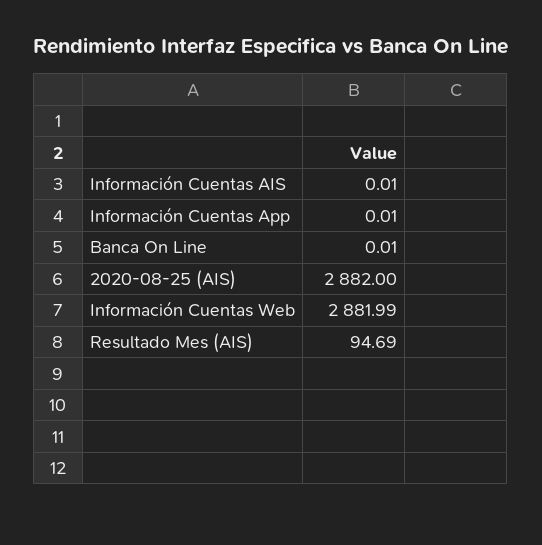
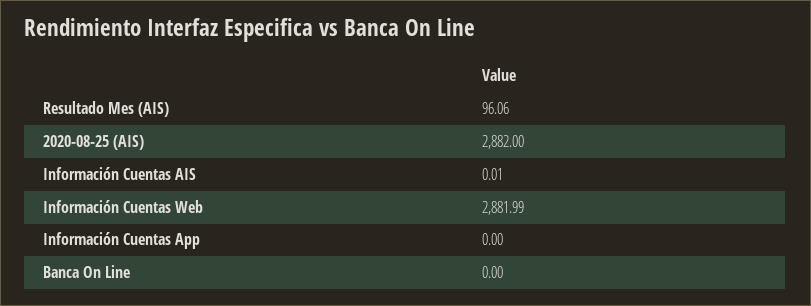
  {
    "Información Cuentas AIS": 0.01,
-   "Información Cuentas App": 0.01,
+   "Información Cuentas App": 0,
-   "Banca On Line": 0.01,
+   "Banca On Line": 0,
    "2020-08-25 (AIS)": 2882,
    "Información Cuentas Web": 2881.99,
-   "Resultado Mes (AIS)": 94.69
+   "Resultado Mes (AIS)": 96.06
  }

